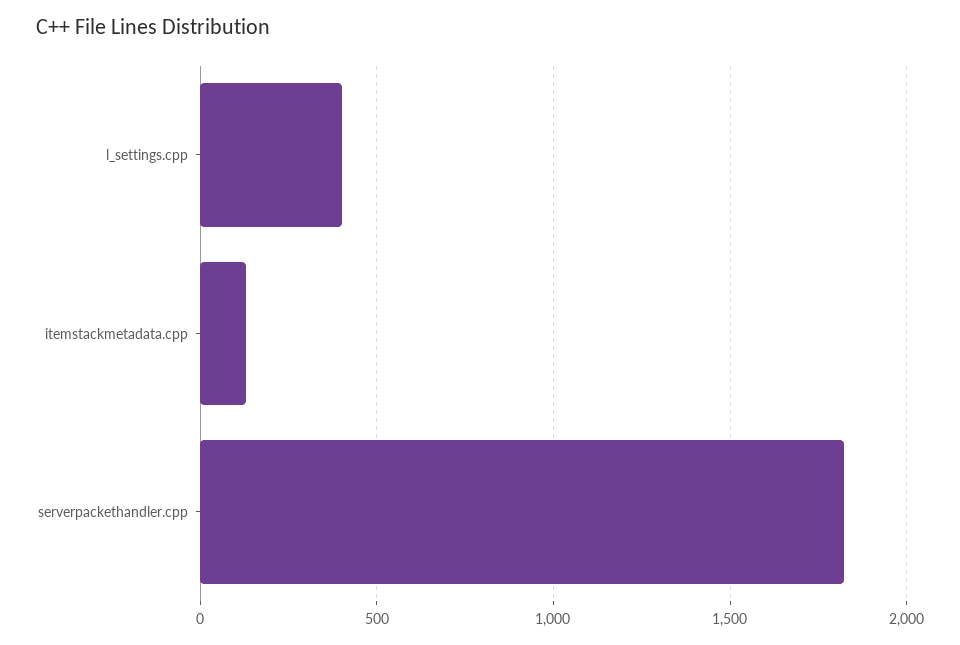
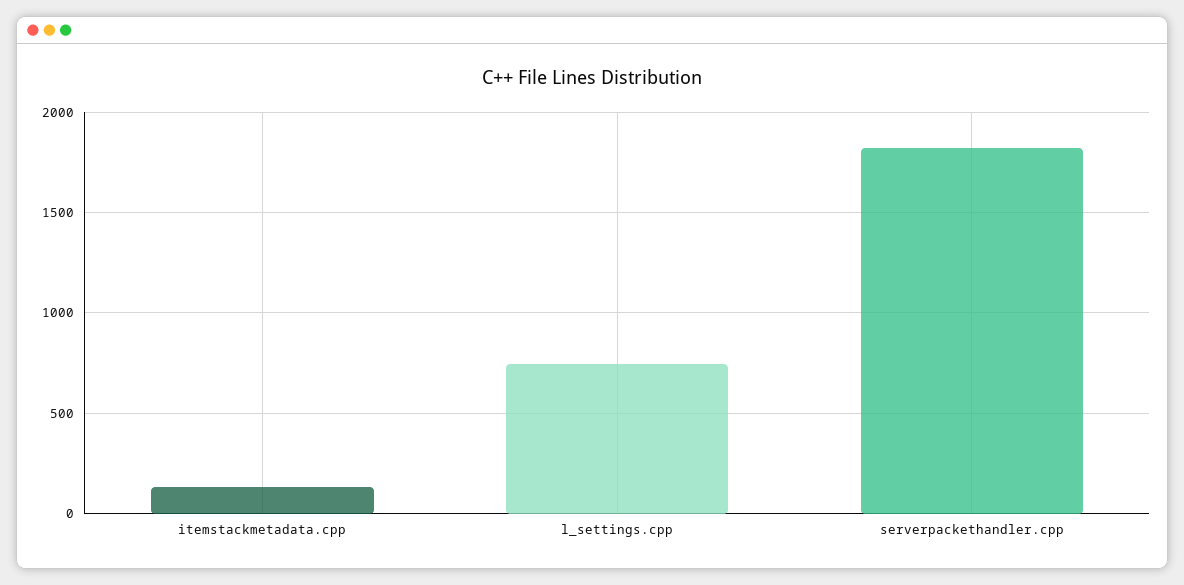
  {
-   "l_settings.cpp": 400,
+   "l_settings.cpp": 750,
    "itemstackmetadata.cpp": 150,
    "serverpackethandler.cpp": 1800
  }

